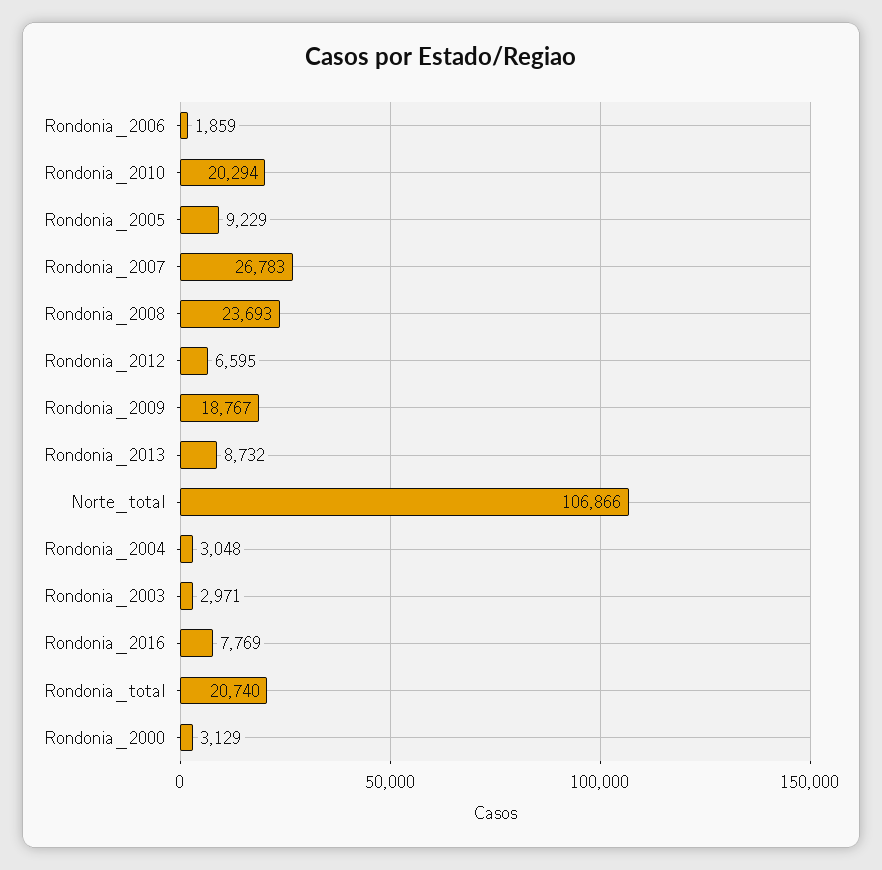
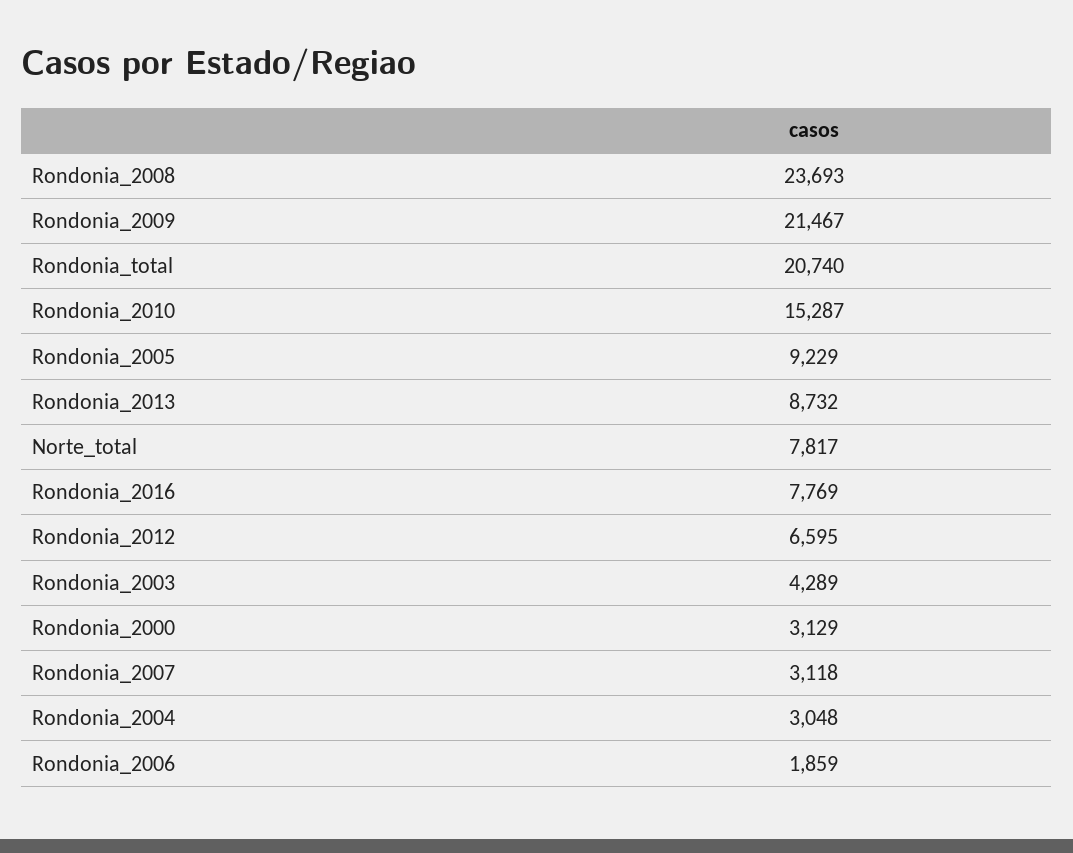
  {
    "Rondonia_2006": 1859,
-   "Rondonia_2010": 20294,
+   "Rondonia_2010": 15287,
    "Rondonia_2005": 9229,
-   "Rondonia_2007": 26783,
+   "Rondonia_2007": 3118,
    "Rondonia_2008": 23693,
    "Rondonia_2012": 6595,
-   "Rondonia_2009": 18767,
+   "Rondonia_2009": 21467,
    "Rondonia_2013": 8732,
-   "Norte_total": 106866,
+   "Norte_total": 7817,
    "Rondonia_2004": 3048,
-   "Rondonia_2003": 2971,
+   "Rondonia_2003": 4289,
    "Rondonia_2016": 7769,
    "Rondonia_total": 20740,
    "Rondonia_2000": 3129
  }

